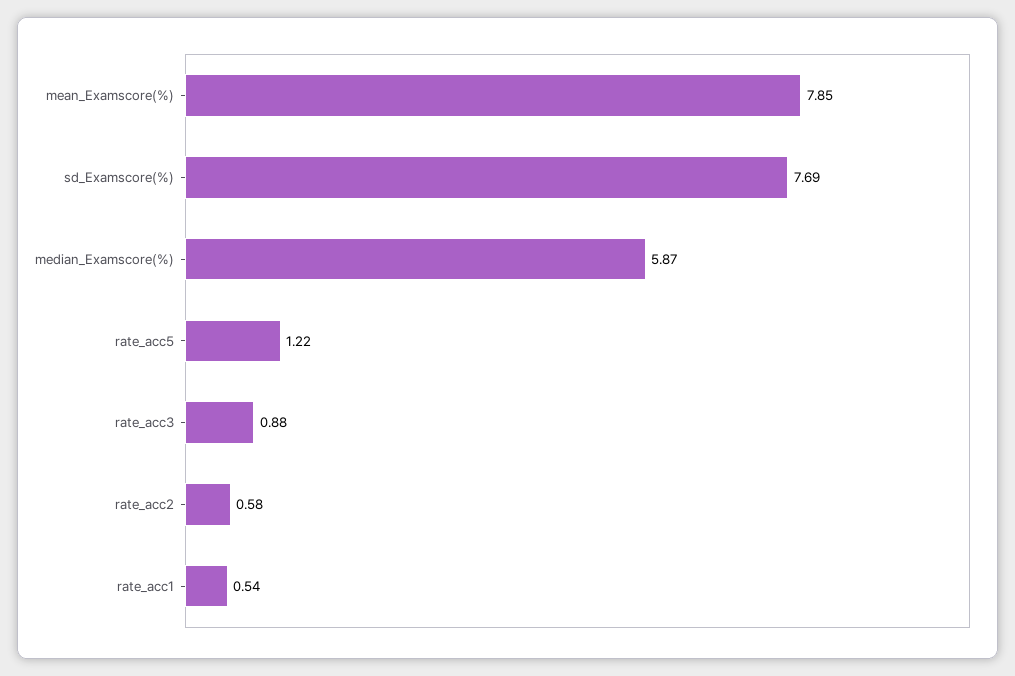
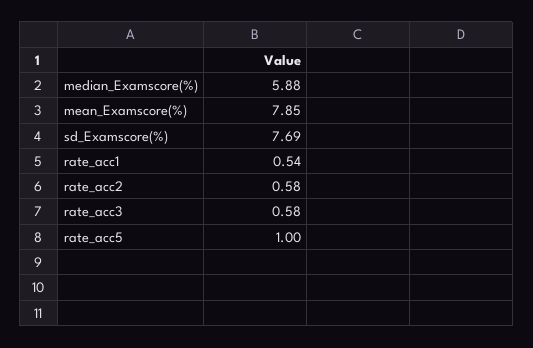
  {
    "mean_Examscore(%)": 7.85,
    "sd_Examscore(%)": 7.69,
-   "median_Examscore(%)": 5.87,
+   "median_Examscore(%)": 5.88,
-   "rate_acc5": 1.22,
+   "rate_acc5": 1,
-   "rate_acc3": 0.88,
+   "rate_acc3": 0.58,
    "rate_acc2": 0.58,
    "rate_acc1": 0.54
  }

